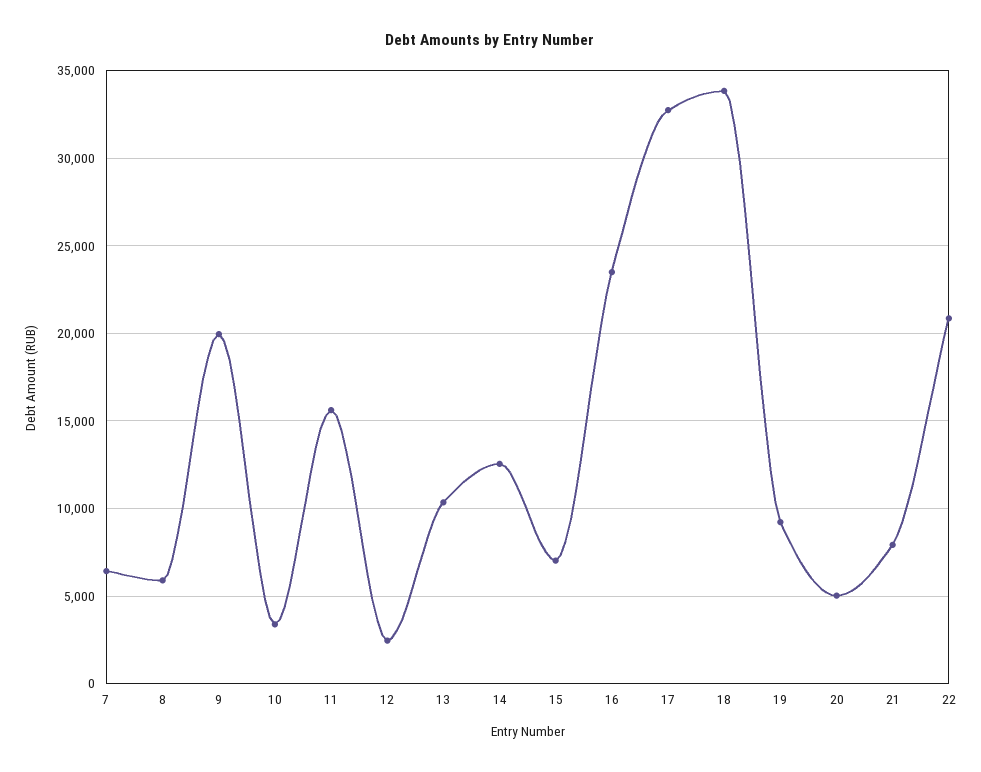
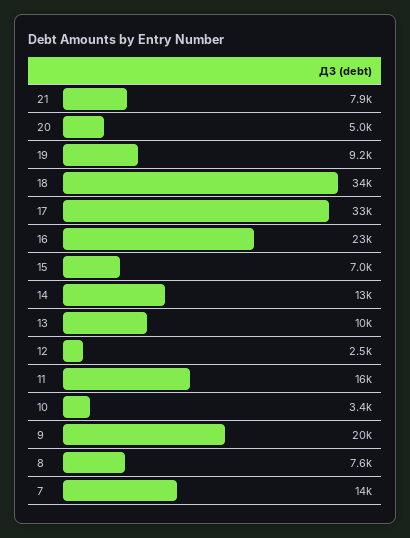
  {
-   "7": 6500,
+   "7": 14000,
-   "8": 6000,
+   "8": 7600,
    "9": 20000,
    "10": 3400,
    "11": 16000,
    "12": 2500,
    "13": 10000,
    "14": 13000,
    "15": 7000,
    "16": 23000,
    "17": 33000,
    "18": 34000,
    "19": 9200,
    "20": 5000,
-   "21": 7900,
+   "21": 7900
-   "22": 21000
  }

